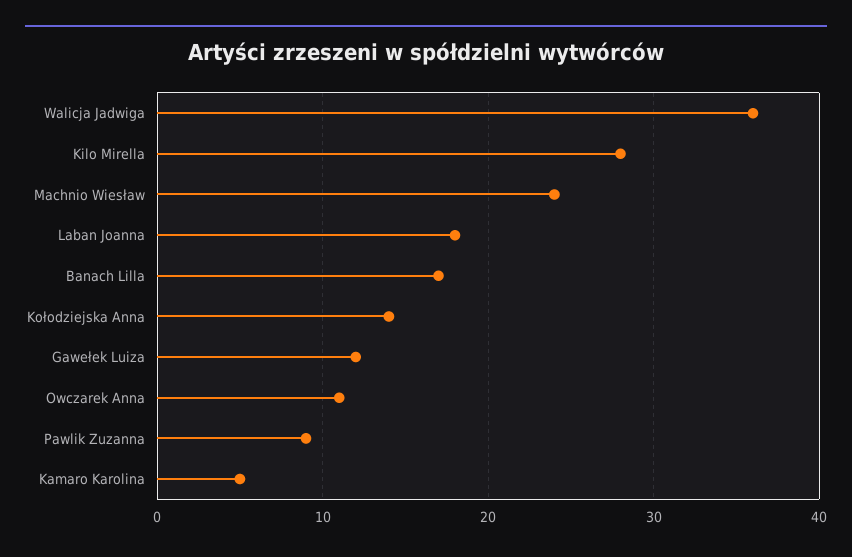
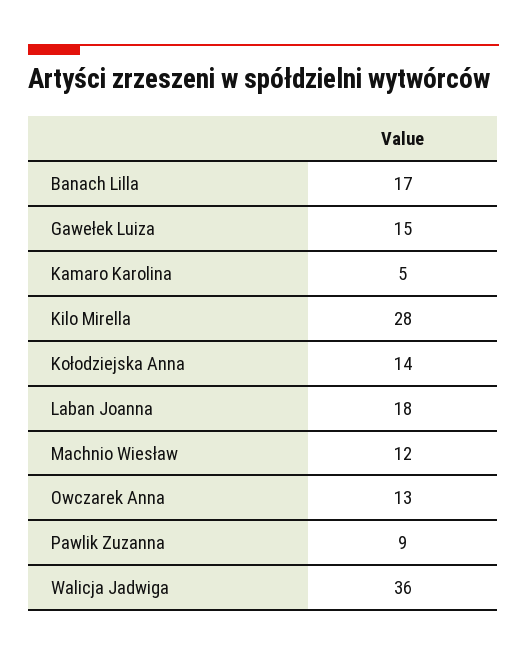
  {
    "Walicja Jadwiga": 36,
    "Kilo Mirella": 28,
-   "Machnio Wiesław": 24,
+   "Machnio Wiesław": 12,
    "Laban Joanna": 18,
    "Banach Lilla": 17,
    "Kołodziejska Anna": 14,
-   "Gawełek Luiza": 12,
+   "Gawełek Luiza": 15,
-   "Owczarek Anna": 11,
+   "Owczarek Anna": 13,
    "Pawlik Zuzanna": 9,
    "Kamaro Karolina": 5
  }

